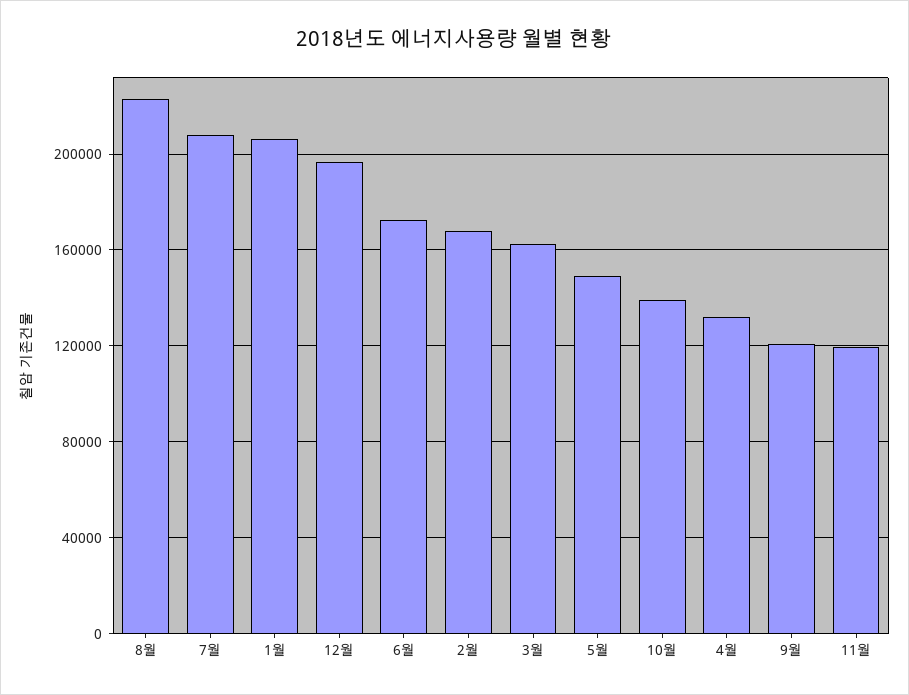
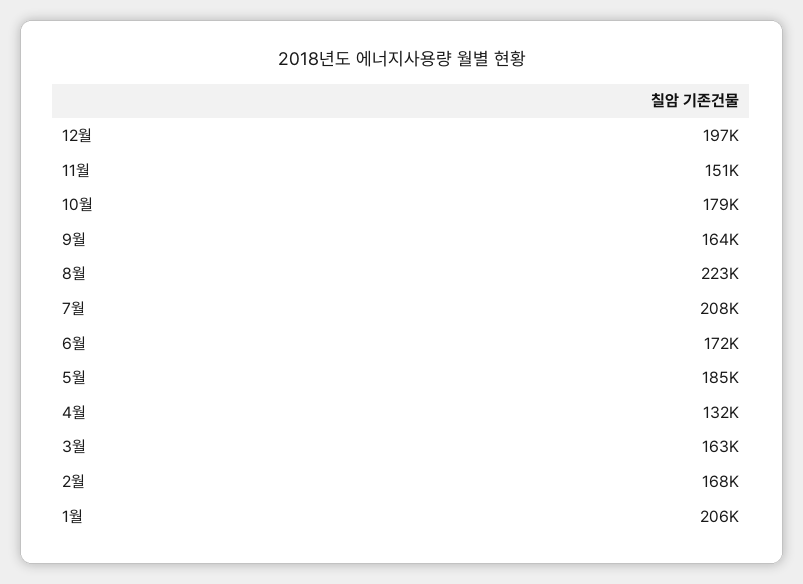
  {
    "8월": 223000,
    "7월": 208000,
    "1월": 206000,
    "12월": 197000,
    "6월": 172000,
    "2월": 168000,
    "3월": 163000,
-   "5월": 150000,
+   "5월": 185000,
-   "10월": 140000,
+   "10월": 179000,
    "4월": 132000,
-   "9월": 120000,
+   "9월": 164000,
-   "11월": 120000
+   "11월": 151000
  }

